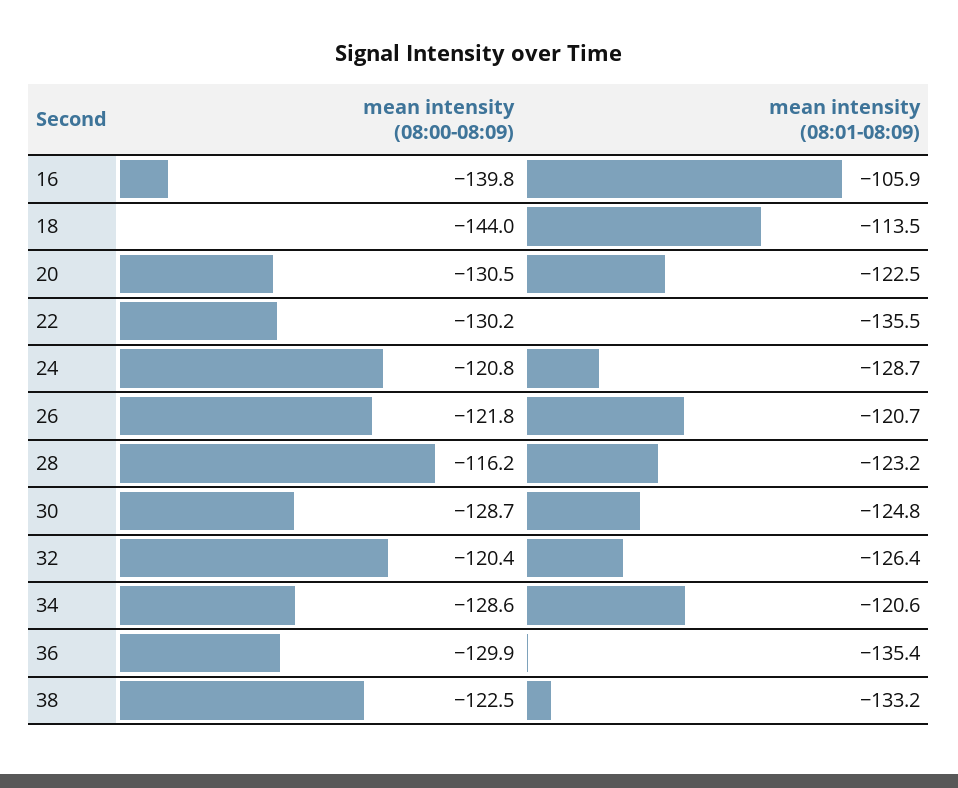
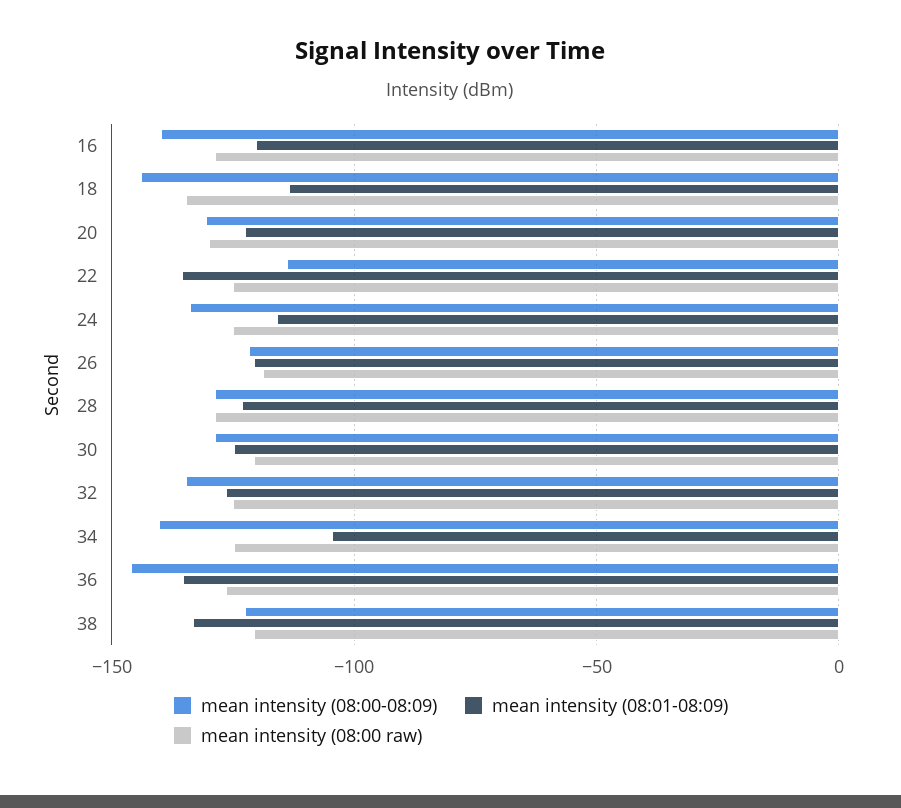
  {
    "mean intensity (08:00-08:09)": {
      "16": -139.8,
      "18": -144,
      "20": -130.5,
-     "22": -130.2,
+     "22": -115,
-     "24": -120.8,
+     "24": -135,
      "26": -121.8,
-     "28": -116.2,
+     "28": -130,
      "30": -128.7,
-     "32": -120.4,
+     "32": -135,
-     "34": -128.6,
+     "34": -140,
-     "36": -129.9,
+     "36": -145,
      "38": -122.5
    },
    "mean intensity (08:01-08:09)": {
-     "16": -105.9,
+     "16": -120,
      "18": -113.5,
      "20": -122.5,
      "22": -135.5,
-     "24": -128.7,
+     "24": -115,
      "26": -120.7,
      "28": -123.2,
      "30": -124.8,
      "32": -126.4,
-     "34": -120.6,
+     "34": -105,
      "36": -135.4,
      "38": -133.2
-   }
+   },
+   "mean intensity (08:00 raw)": {
+     "16": -130,
+     "18": -135,
+     "20": -130,
+     "22": -125,
+     "24": -125,
+     "26": -120,
+     "28": -130,
+     "30": -120,
+     "32": -125,
+     "34": -125,
+     "36": -125,
+     "38": -120
+   }
  }

